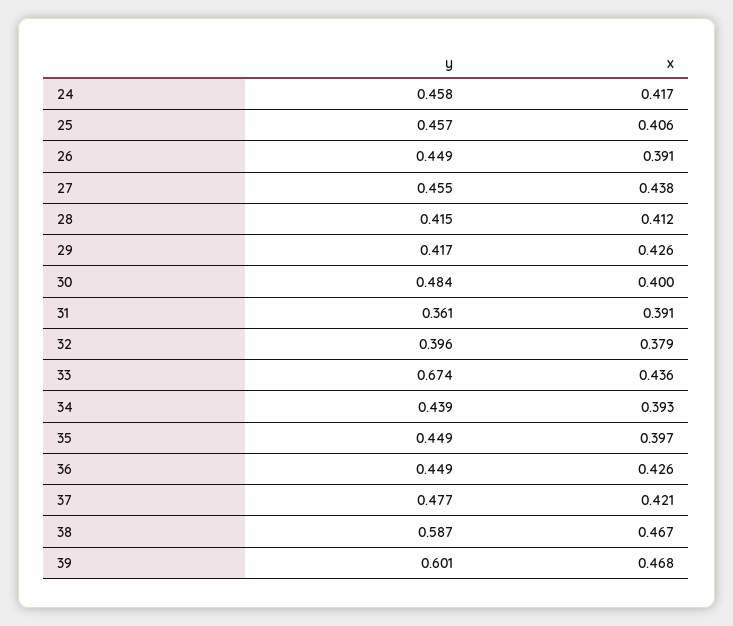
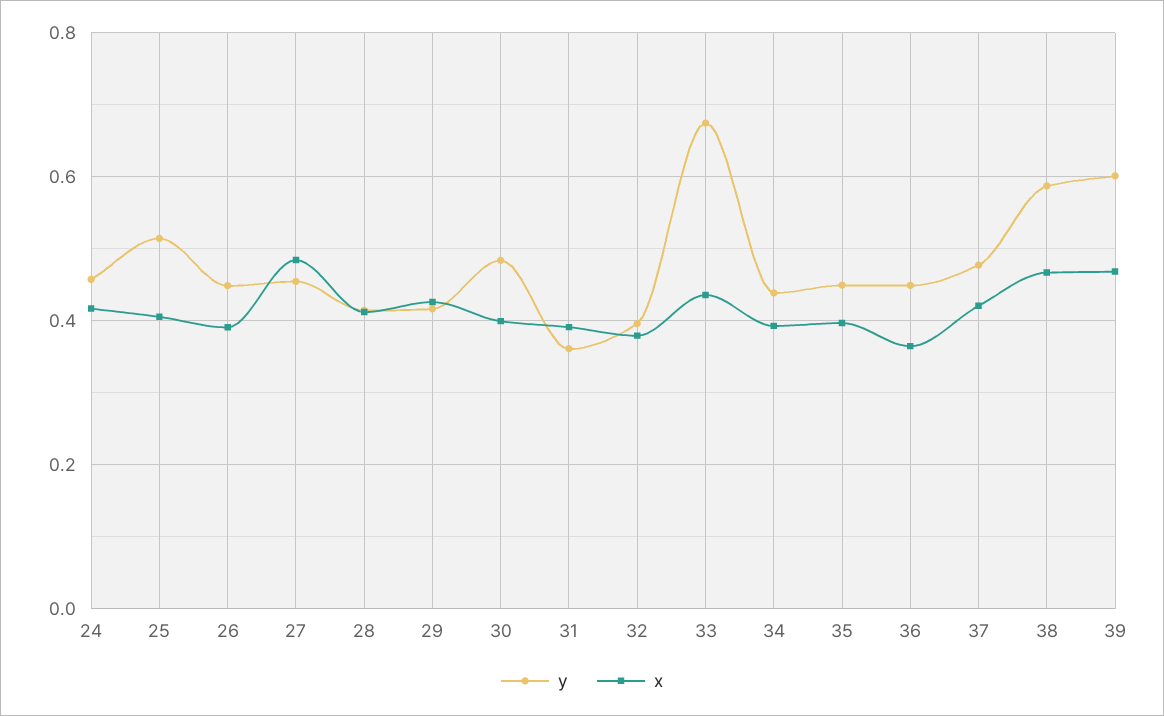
  {
    "y": {
      "24": 0.458,
-     "25": 0.457,
+     "25": 0.52,
      "26": 0.449,
      "27": 0.455,
      "28": 0.415,
      "29": 0.417,
      "30": 0.484,
      "31": 0.361,
      "32": 0.396,
      "33": 0.674,
      "34": 0.439,
      "35": 0.449,
      "36": 0.449,
      "37": 0.477,
      "38": 0.587,
      "39": 0.601
    },
    "x": {
      "24": 0.417,
      "25": 0.406,
      "26": 0.391,
-     "27": 0.438,
+     "27": 0.48,
      "28": 0.412,
      "29": 0.426,
      "30": 0.4,
      "31": 0.391,
      "32": 0.379,
      "33": 0.436,
      "34": 0.393,
      "35": 0.397,
-     "36": 0.426,
+     "36": 0.36,
      "37": 0.421,
      "38": 0.467,
      "39": 0.468
    }
  }

